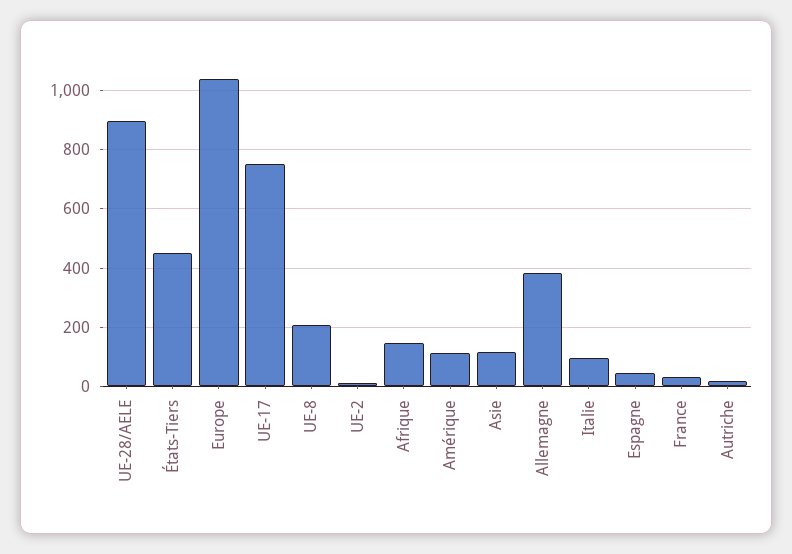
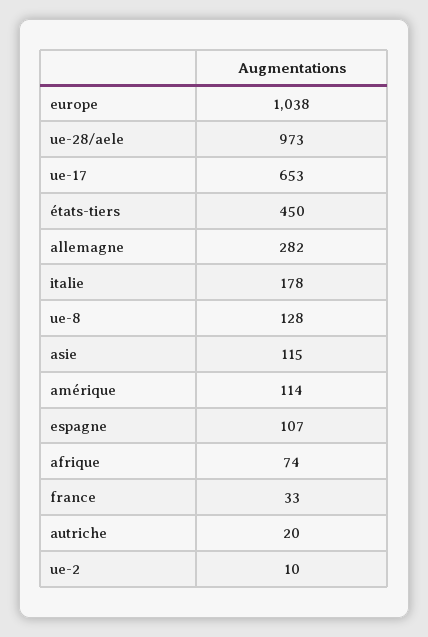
  {
-   "UE-28/AELE": 900,
+   "UE-28/AELE": 973,
    "États-Tiers": 450,
    "Europe": 1038,
-   "UE-17": 750,
+   "UE-17": 653,
-   "UE-8": 200,
+   "UE-8": 128,
    "UE-2": 10,
-   "Afrique": 150,
+   "Afrique": 74,
    "Amérique": 114,
    "Asie": 115,
-   "Allemagne": 375,
+   "Allemagne": 282,
-   "Italie": 100,
+   "Italie": 178,
-   "Espagne": 50,
+   "Espagne": 107,
    "France": 33,
    "Autriche": 20
  }

